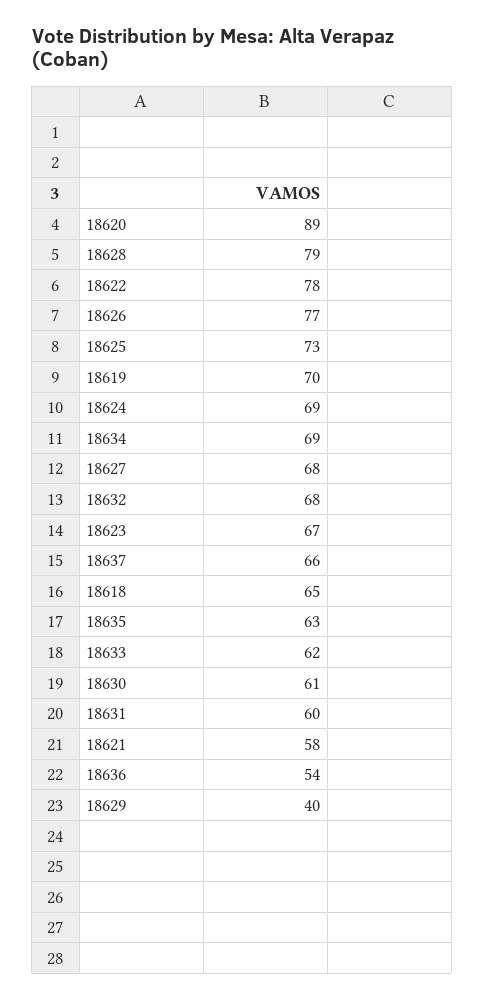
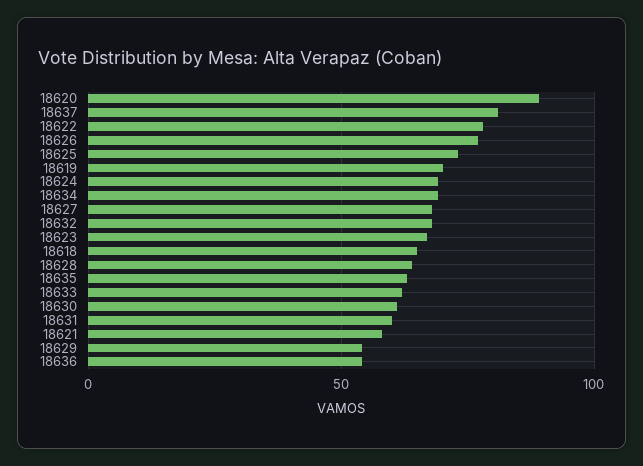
  {
    "18620": 89,
-   "18628": 79,
+   "18628": 65,
    "18622": 78,
    "18626": 77,
    "18625": 73,
    "18619": 70,
    "18624": 69,
    "18634": 69,
    "18627": 68,
    "18632": 68,
    "18623": 67,
-   "18637": 66,
+   "18637": 80,
    "18618": 65,
    "18635": 63,
    "18633": 62,
    "18630": 61,
    "18631": 60,
    "18621": 58,
    "18636": 54,
-   "18629": 40
+   "18629": 55
  }

